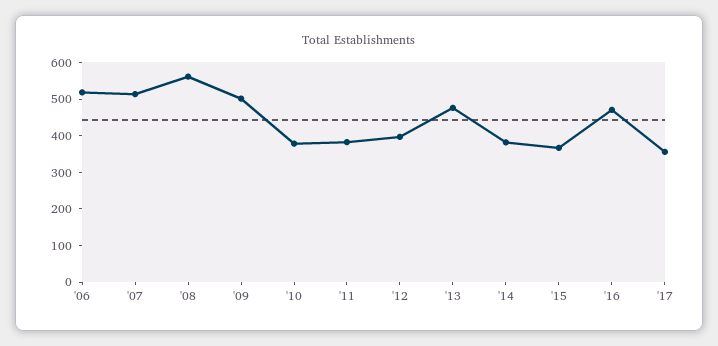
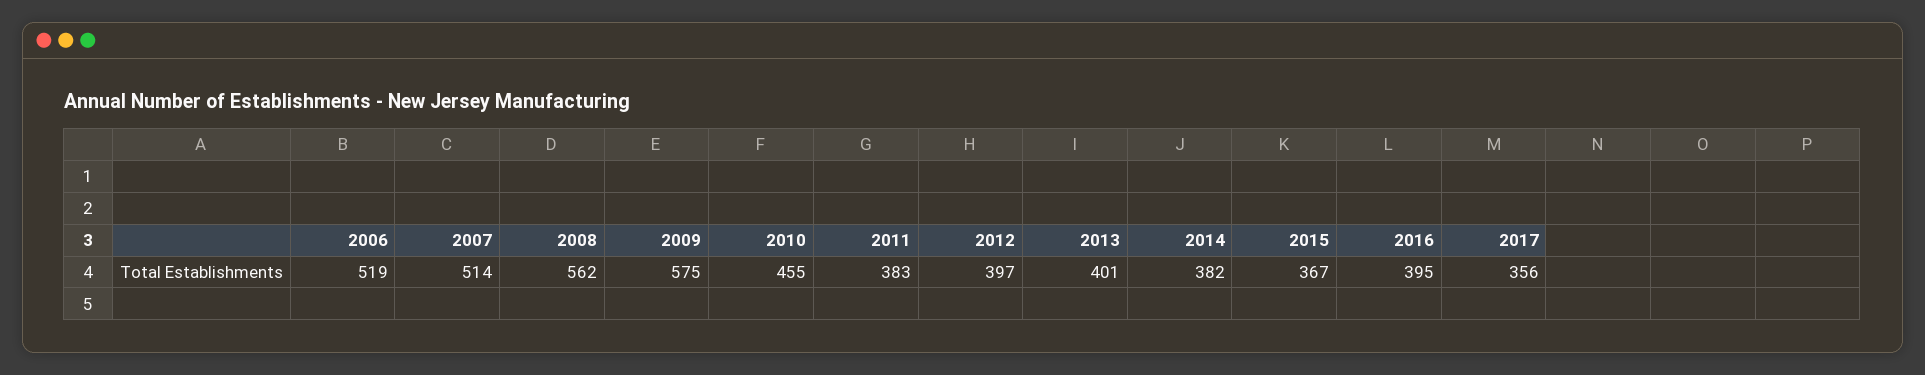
  {
    "'06": 519,
    "'07": 514,
    "'08": 562,
-   "'09": 500,
+   "'09": 575,
-   "'10": 375,
+   "'10": 455,
    "'11": 383,
    "'12": 397,
-   "'13": 475,
+   "'13": 401,
    "'14": 382,
    "'15": 367,
-   "'16": 475,
+   "'16": 395,
    "'17": 356
  }

